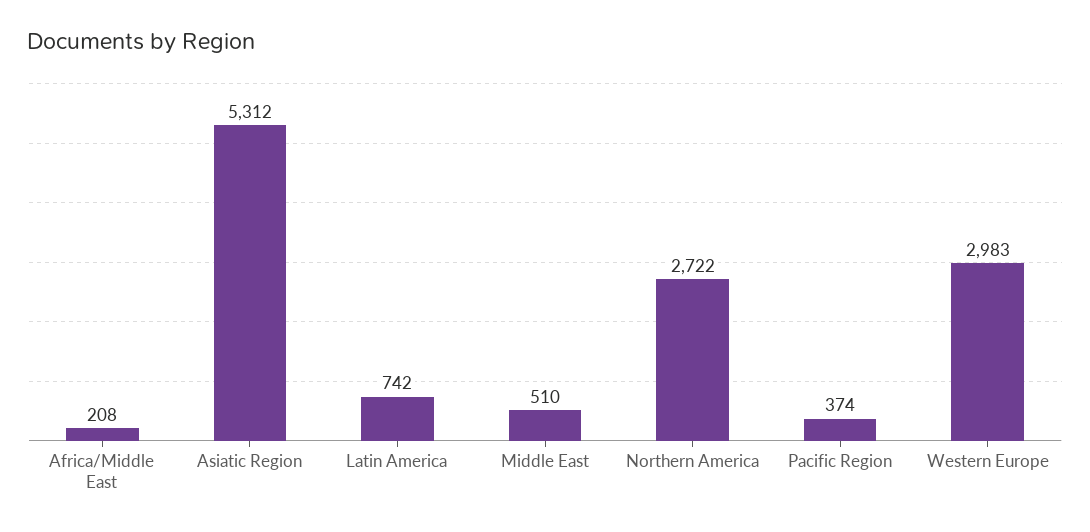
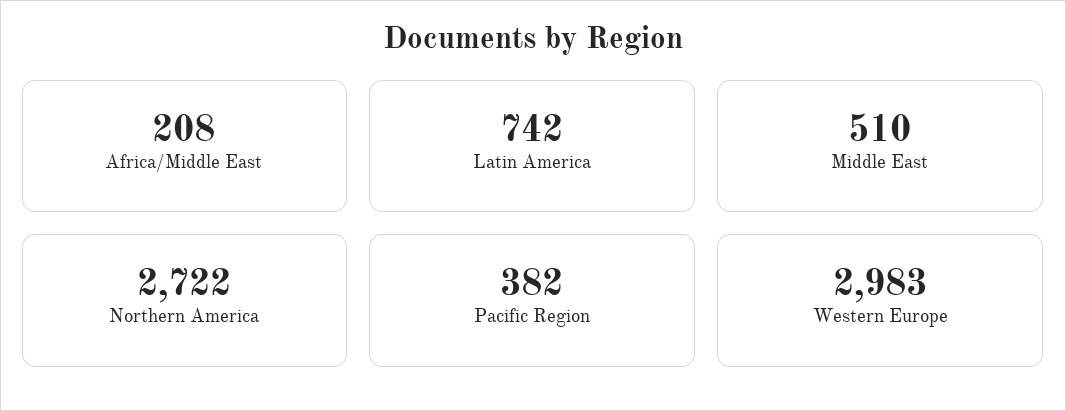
  {
    "Africa/Middle East": 208,
-   "Asiatic Region": 5312,
    "Latin America": 742,
    "Middle East": 510,
    "Northern America": 2722,
-   "Pacific Region": 374,
+   "Pacific Region": 382,
    "Western Europe": 2983
  }

